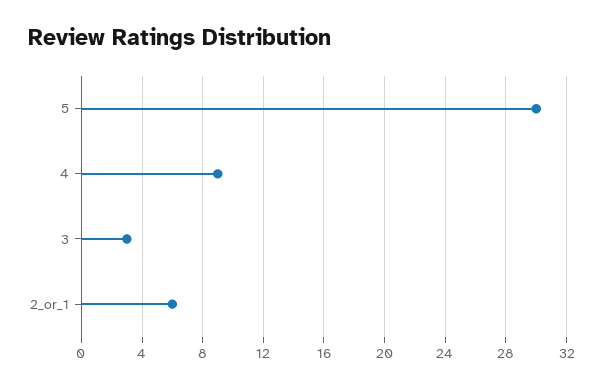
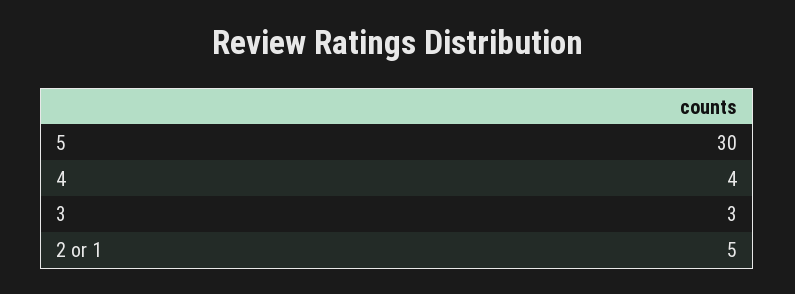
  {
    "5": 30,
-   "4": 9,
+   "4": 4,
    "3": 3,
-   "2_or_1": 6
+   "2_or_1": 5
  }

